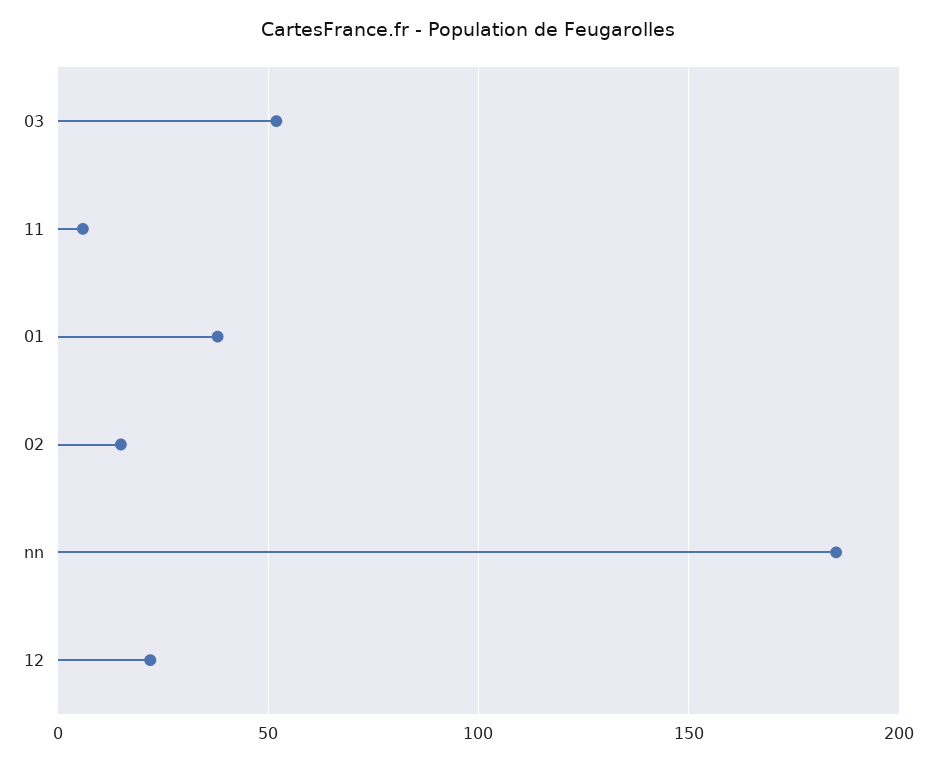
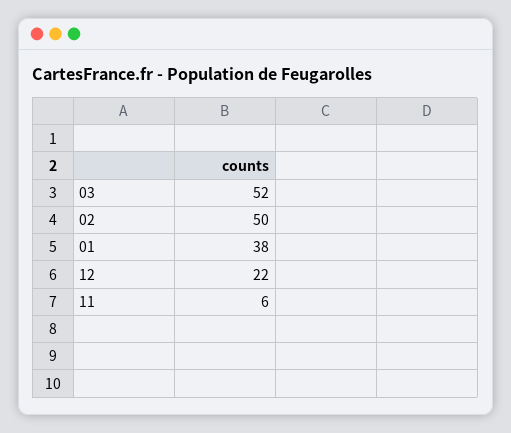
  {
    "03": 52,
    "11": 6,
    "01": 38,
-   "02": 15,
+   "02": 50,
-   "nn": 185,
    "12": 22
  }

